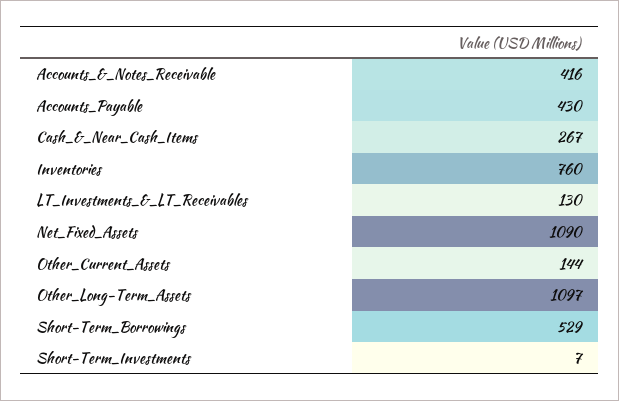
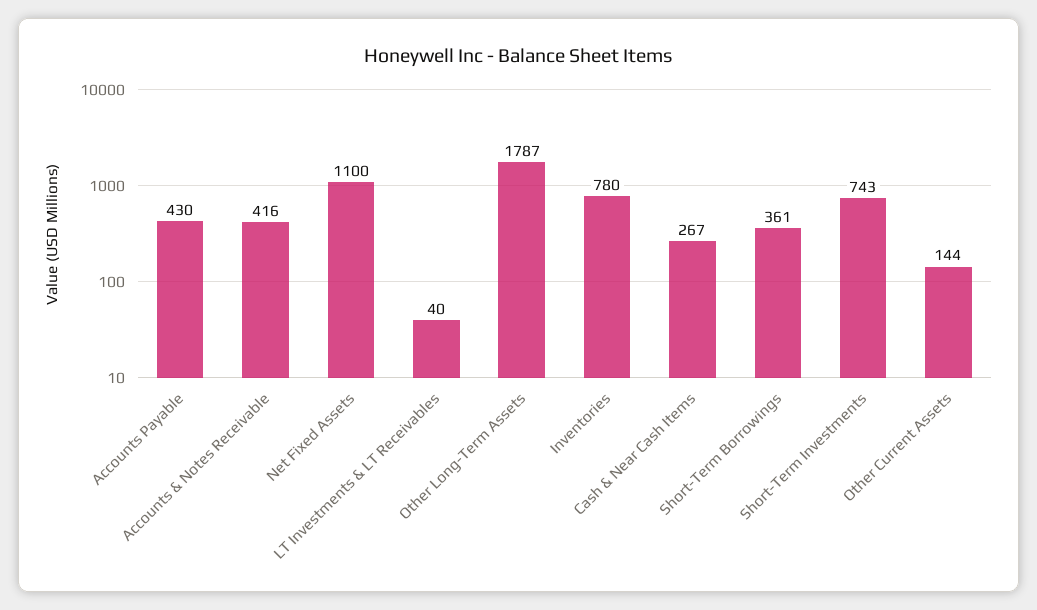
  {
    "Accounts_&_Notes_Receivable": 416,
    "Accounts_Payable": 430,
    "Cash_&_Near_Cash_Items": 267,
-   "Inventories": 760,
+   "Inventories": 780,
-   "LT_Investments_&_LT_Receivables": 130,
+   "LT_Investments_&_LT_Receivables": 40,
-   "Net_Fixed_Assets": 1090,
+   "Net_Fixed_Assets": 1100,
    "Other_Current_Assets": 144,
-   "Other_Long-Term_Assets": 1097,
+   "Other_Long-Term_Assets": 1787,
-   "Short-Term_Borrowings": 529,
+   "Short-Term_Borrowings": 361,
-   "Short-Term_Investments": 7
+   "Short-Term_Investments": 743
  }

